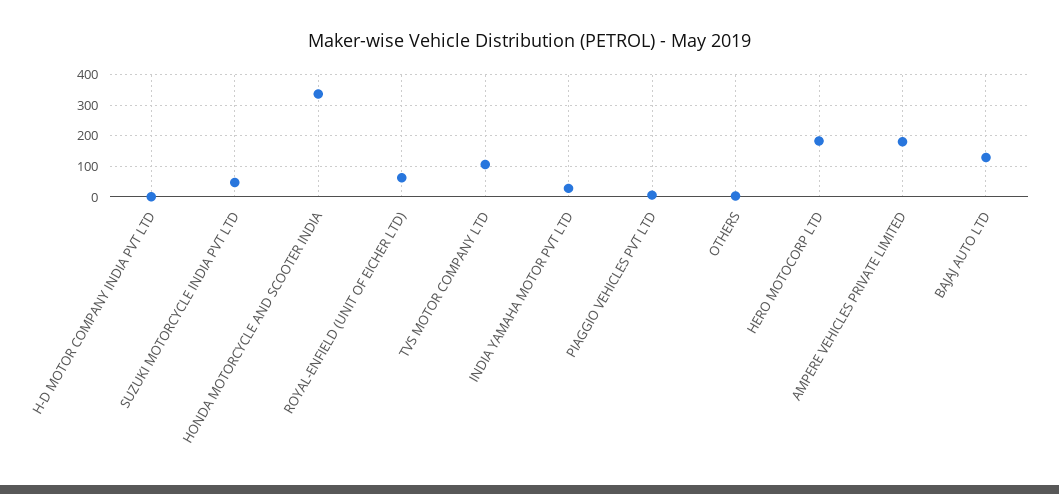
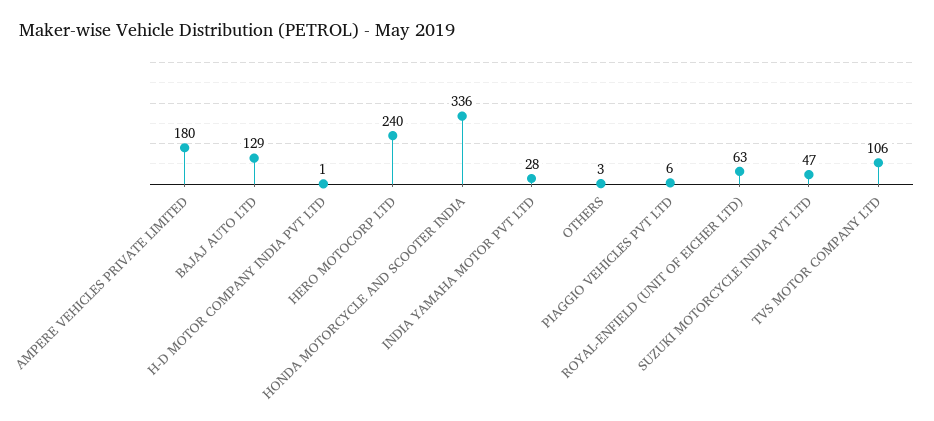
  {
    "H-D MOTOR COMPANY INDIA PVT LTD": 1,
    "SUZUKI MOTORCYCLE INDIA PVT LTD": 47,
    "HONDA MOTORCYCLE AND SCOOTER INDIA": 336,
    "ROYAL-ENFIELD (UNIT OF EICHER LTD)": 63,
    "TVS MOTOR COMPANY LTD": 106,
    "INDIA YAMAHA MOTOR PVT LTD": 28,
    "PIAGGIO VEHICLES PVT LTD": 6,
    "OTHERS": 3,
-   "HERO MOTOCORP LTD": 180,
+   "HERO MOTOCORP LTD": 240,
    "AMPERE VEHICLES PRIVATE LIMITED": 180,
    "BAJAJ AUTO LTD": 129
  }

